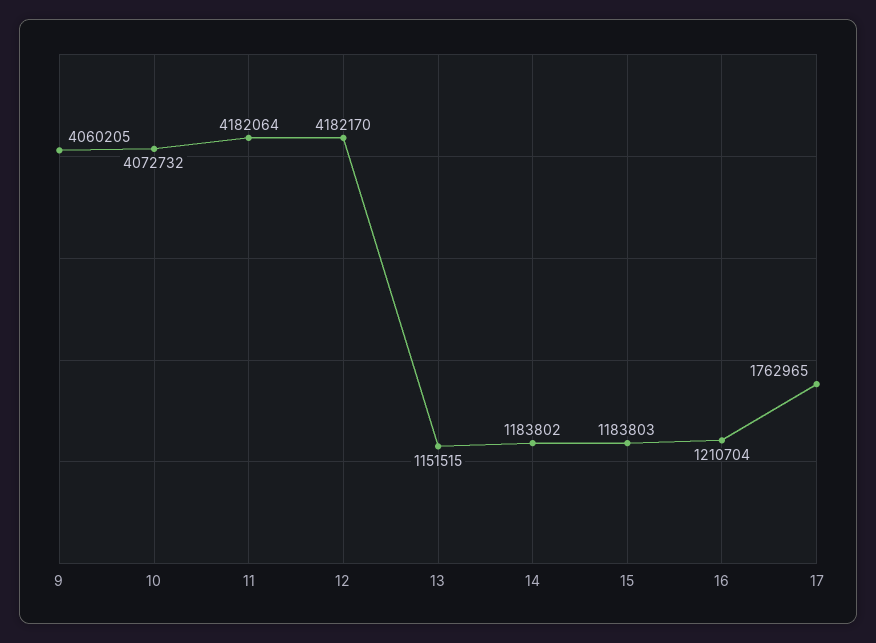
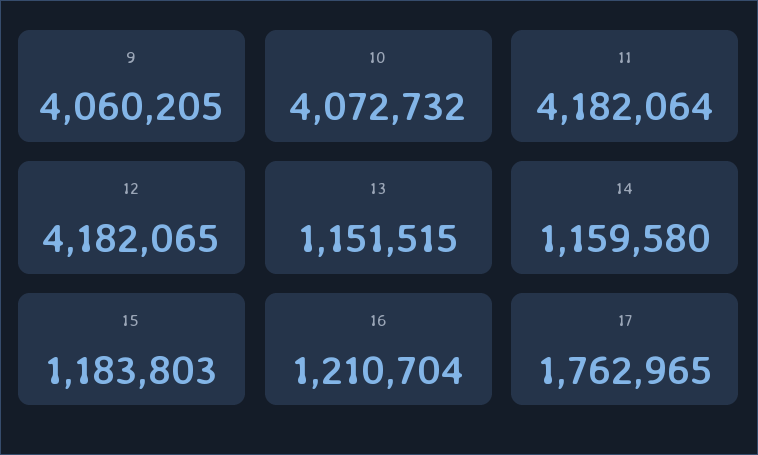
  {
    "9": 4060205,
    "10": 4072732,
    "11": 4182064,
-   "12": 4182170,
+   "12": 4182065,
    "13": 1151515,
-   "14": 1183802,
+   "14": 1159580,
    "15": 1183803,
    "16": 1210704,
    "17": 1762965
  }

